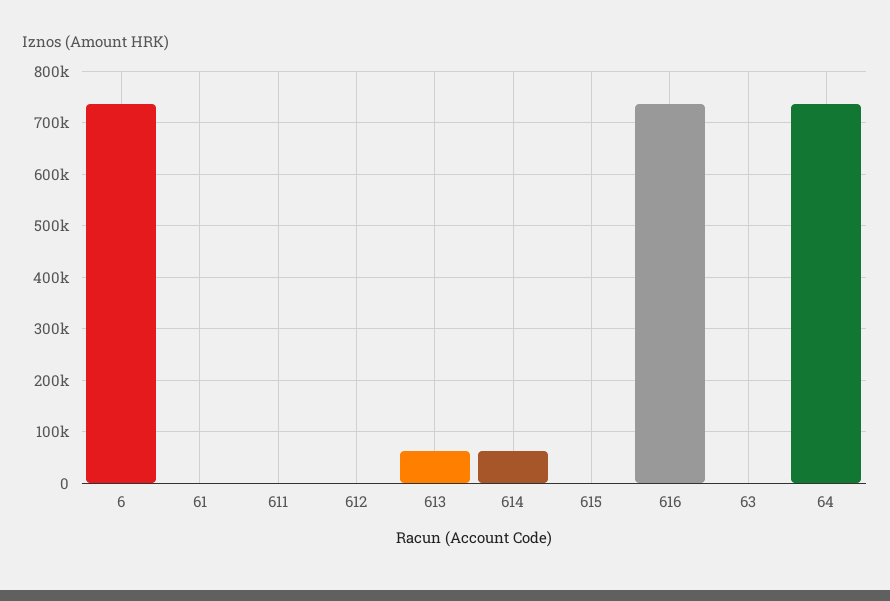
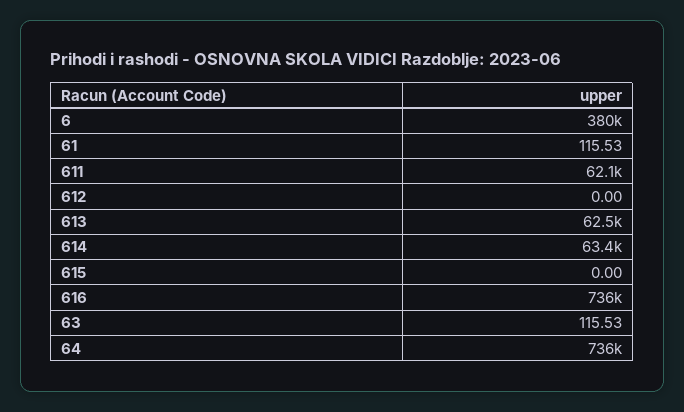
  {
-   "6": 740000,
+   "6": 380000,
    "61": 115.53,
-   "611": 0,
+   "611": 62100,
    "612": 0,
    "613": 62500,
    "614": 63400,
    "615": 0,
    "616": 736000,
    "63": 115.53,
    "64": 736000
  }

